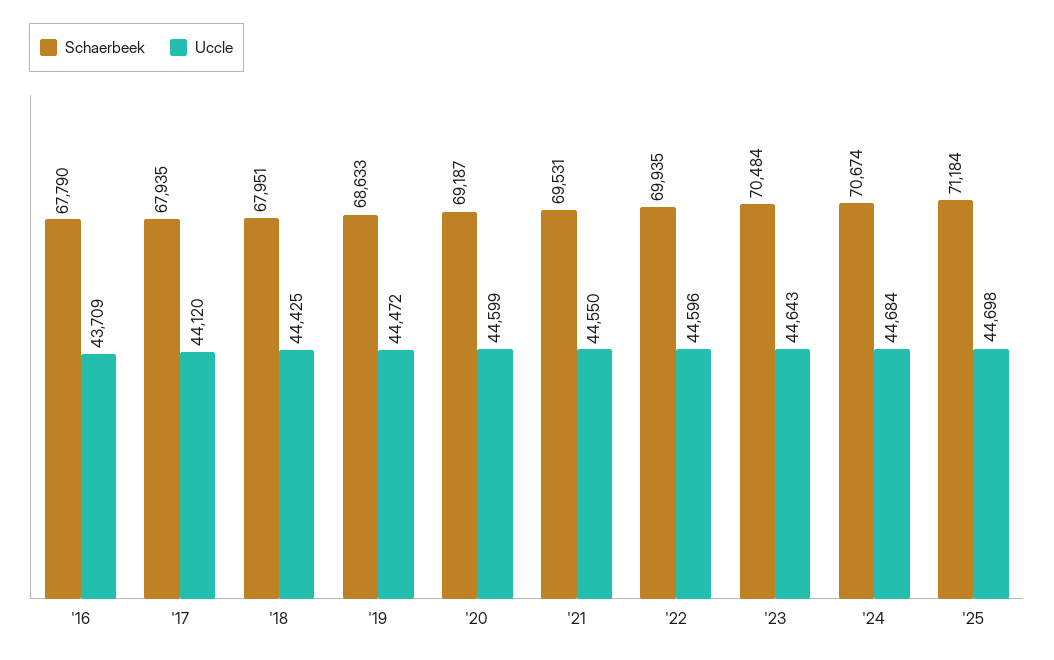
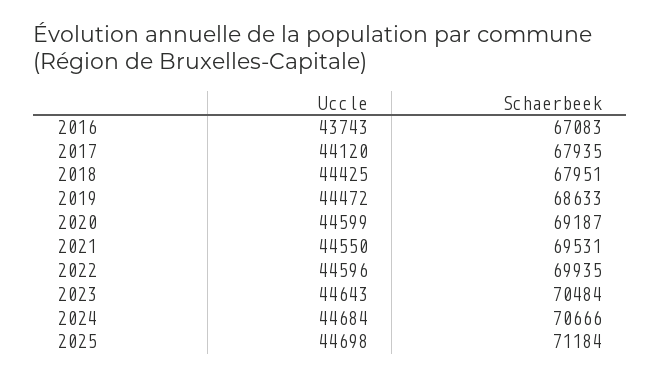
  {
    "Schaerbeek": {
-     "'16": 67790,
+     "'16": 67083,
      "'17": 67935,
      "'18": 67951,
      "'19": 68633,
      "'20": 69187,
      "'21": 69531,
      "'22": 69935,
      "'23": 70484,
-     "'24": 70674,
+     "'24": 70666,
      "'25": 71184
    },
    "Uccle": {
-     "'16": 43709,
+     "'16": 43743,
      "'17": 44120,
      "'18": 44425,
      "'19": 44472,
      "'20": 44599,
      "'21": 44550,
      "'22": 44596,
      "'23": 44643,
      "'24": 44684,
      "'25": 44698
    }
  }

